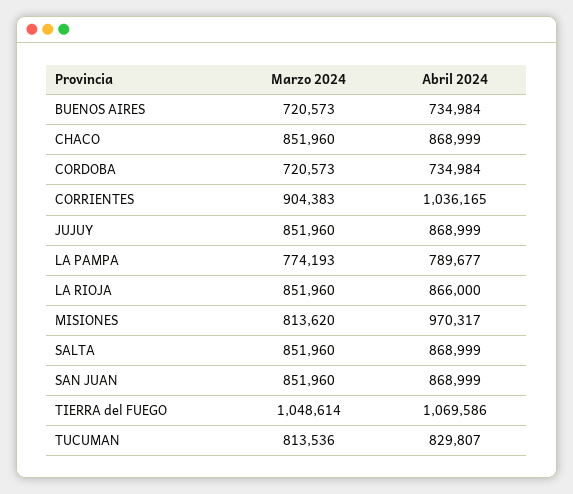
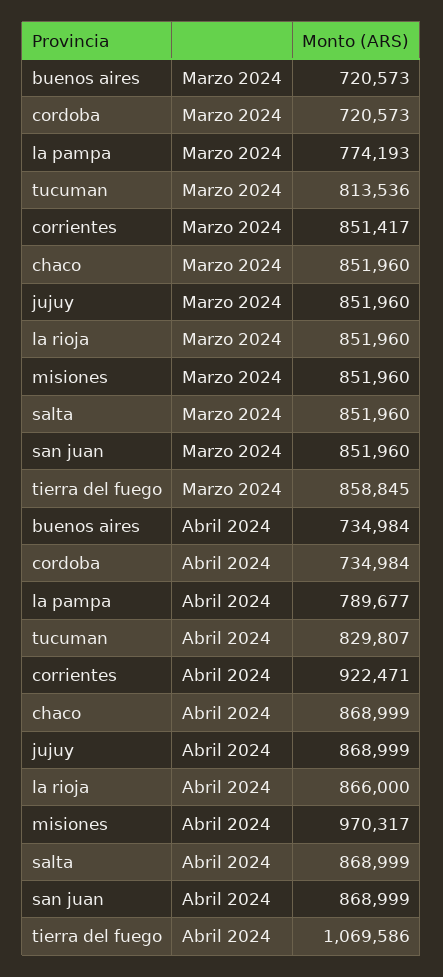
  {
    "Marzo 2024": {
      "BUENOS AIRES": 720573,
      "CHACO": 851960,
      "CORDOBA": 720573,
-     "CORRIENTES": 904383,
+     "CORRIENTES": 851417,
      "JUJUY": 851960,
      "LA PAMPA": 774193,
      "LA RIOJA": 851960,
-     "MISIONES": 813620,
+     "MISIONES": 851960,
      "SALTA": 851960,
      "SAN JUAN": 851960,
-     "TIERRA del FUEGO": 1048614,
+     "TIERRA del FUEGO": 858845,
      "TUCUMAN": 813536
    },
    "Abril 2024": {
      "BUENOS AIRES": 734984,
      "CHACO": 868999,
      "CORDOBA": 734984,
-     "CORRIENTES": 1036165,
+     "CORRIENTES": 922471,
      "JUJUY": 868999,
      "LA PAMPA": 789677,
      "LA RIOJA": 866000,
      "MISIONES": 970317,
      "SALTA": 868999,
      "SAN JUAN": 868999,
      "TIERRA del FUEGO": 1069586,
      "TUCUMAN": 829807
    }
  }

